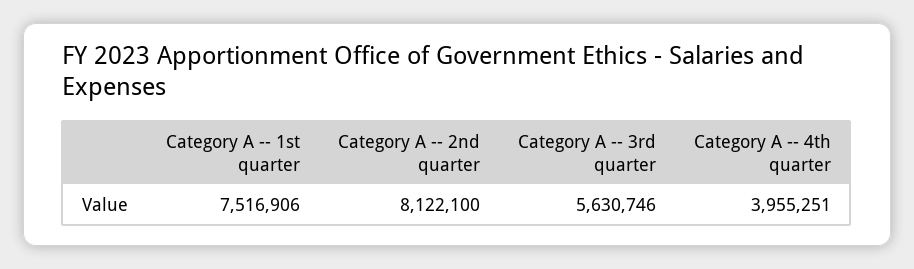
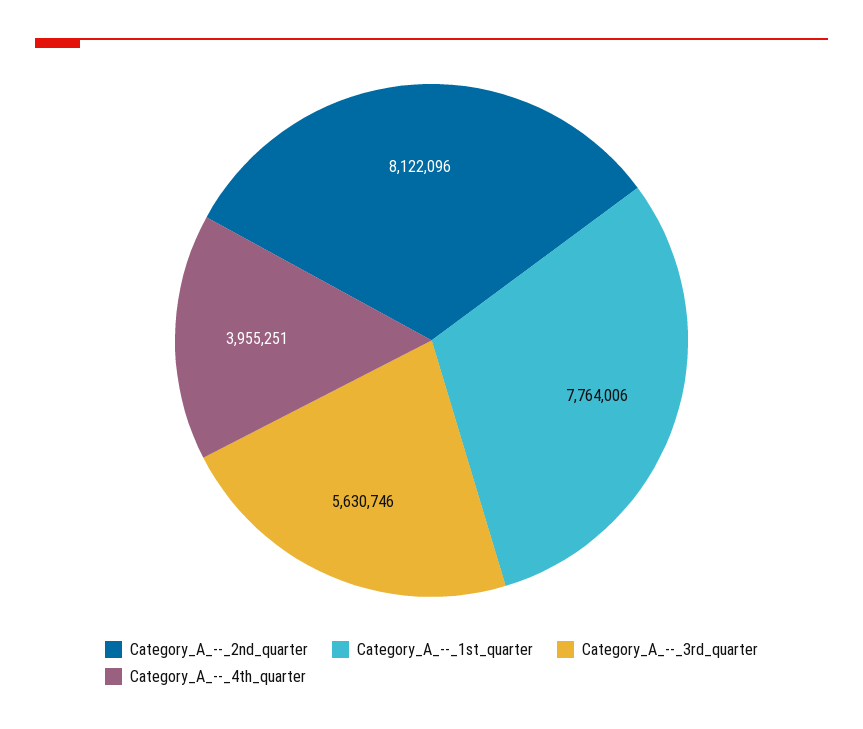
  {
-   "Category A -- 1st quarter": 7516906,
+   "Category A -- 1st quarter": 7764006,
-   "Category A -- 2nd quarter": 8122100,
+   "Category A -- 2nd quarter": 8122096,
    "Category A -- 3rd quarter": 5630746,
    "Category A -- 4th quarter": 3955251
  }

